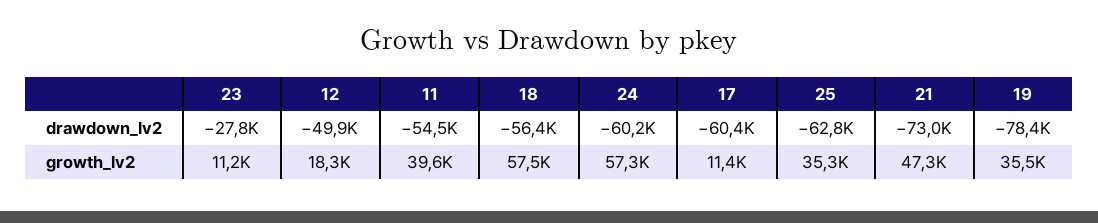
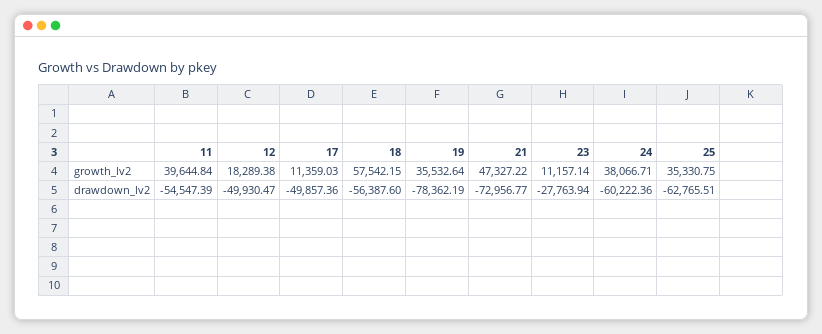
  {
    "23": {
      "drawdown_lv2": -27763.94,
      "growth_lv2": 11157.14
    },
    "12": {
      "drawdown_lv2": -49930.47,
      "growth_lv2": 18289.38
    },
    "11": {
      "drawdown_lv2": -54547.39,
      "growth_lv2": 39644.84
    },
    "18": {
      "drawdown_lv2": -56387.6,
      "growth_lv2": 57542.15
    },
    "24": {
      "drawdown_lv2": -60222.36,
-     "growth_lv2": 57300
+     "growth_lv2": 38066.71
    },
    "17": {
-     "drawdown_lv2": -60400,
+     "drawdown_lv2": -49857.36,
      "growth_lv2": 11359.03
    },
    "25": {
      "drawdown_lv2": -62765.51,
      "growth_lv2": 35330.75
    },
    "21": {
      "drawdown_lv2": -72956.77,
      "growth_lv2": 47327.22
    },
    "19": {
      "drawdown_lv2": -78362.19,
      "growth_lv2": 35532.64
    }
  }

